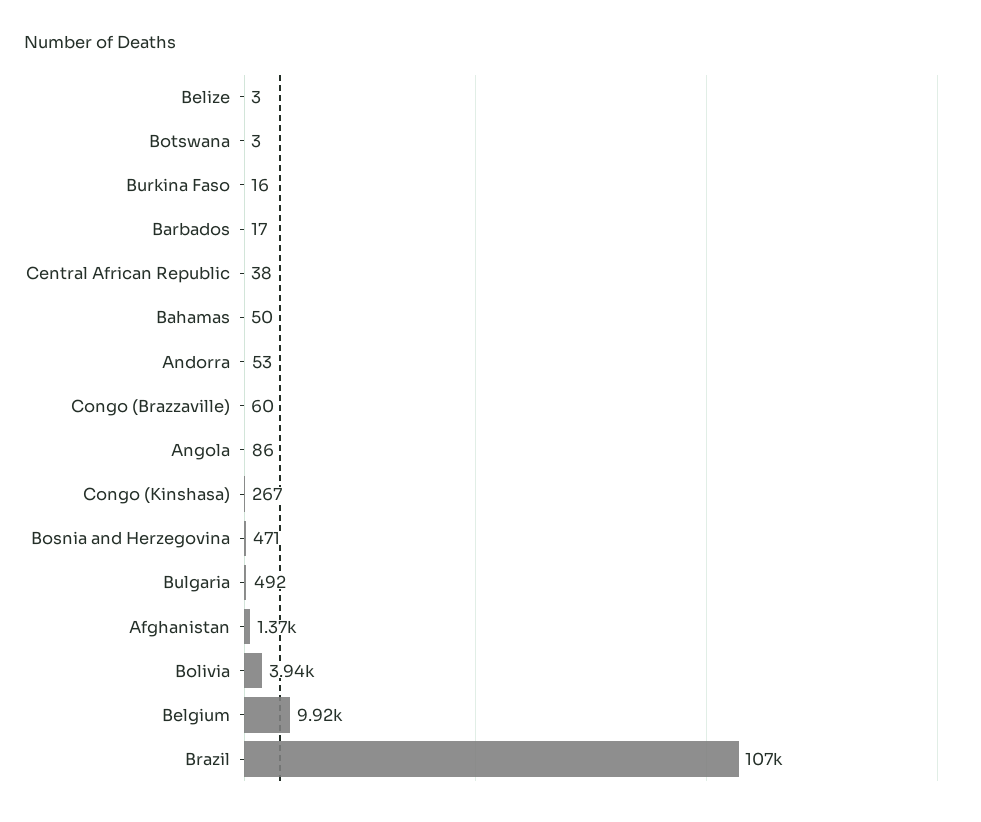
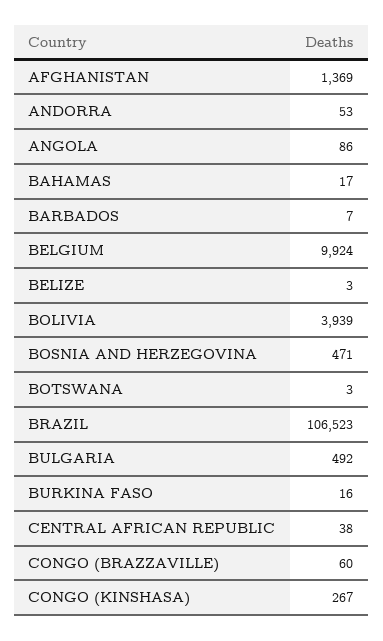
  {
    "Belize": 3,
    "Botswana": 3,
    "Burkina Faso": 16,
-   "Barbados": 17,
+   "Barbados": 7,
    "Central African Republic": 38,
-   "Bahamas": 50,
+   "Bahamas": 17,
    "Andorra": 53,
    "Congo (Brazzaville)": 60,
    "Angola": 86,
    "Congo (Kinshasa)": 267,
    "Bosnia and Herzegovina": 471,
    "Bulgaria": 492,
    "Afghanistan": 1369,
    "Bolivia": 3939,
    "Belgium": 9924,
    "Brazil": 106523
  }

